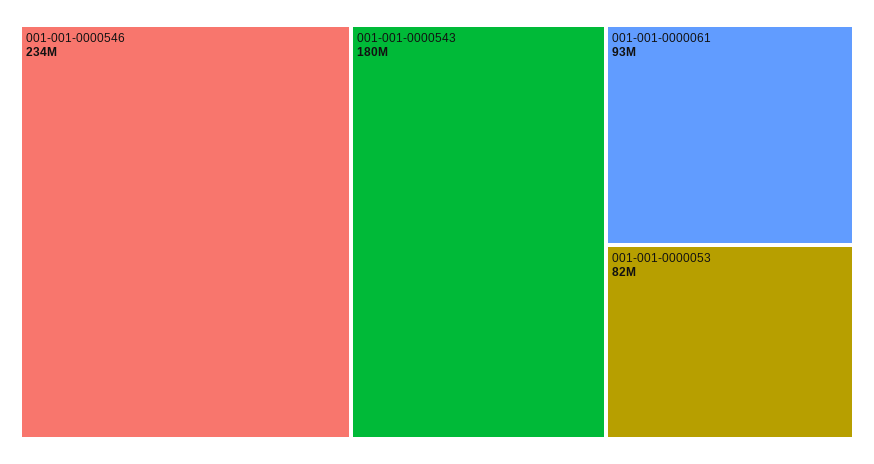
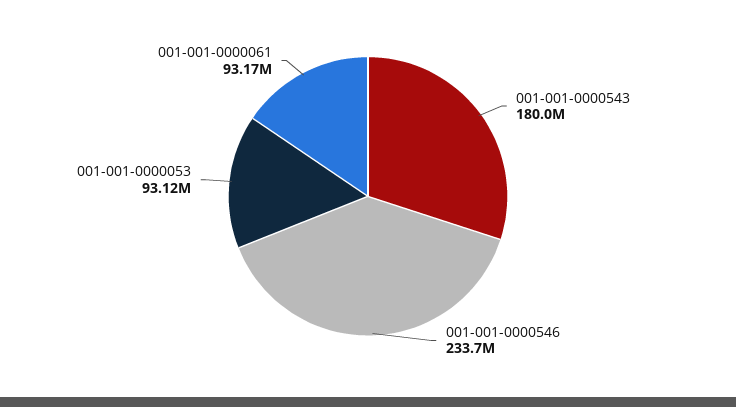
  {
    "001-001-0000546": 233700000,
    "001-001-0000543": 180000000,
    "001-001-0000061": 93170000,
-   "001-001-0000053": 82000000
+   "001-001-0000053": 93120000
  }

